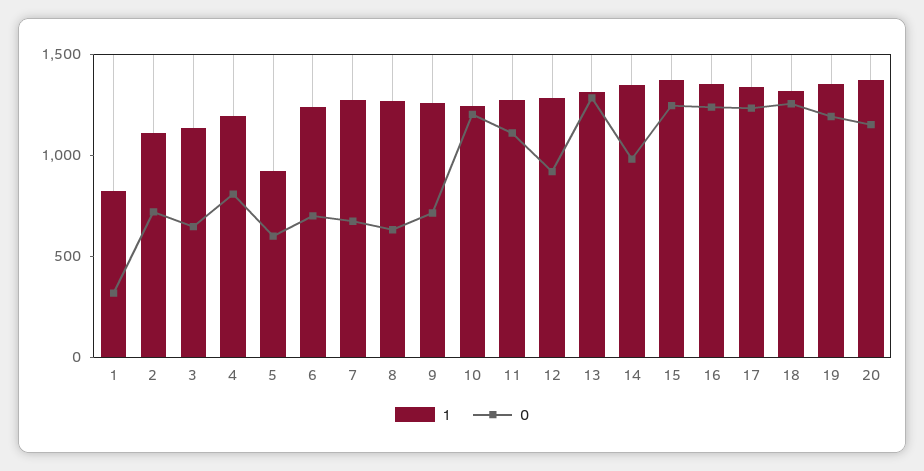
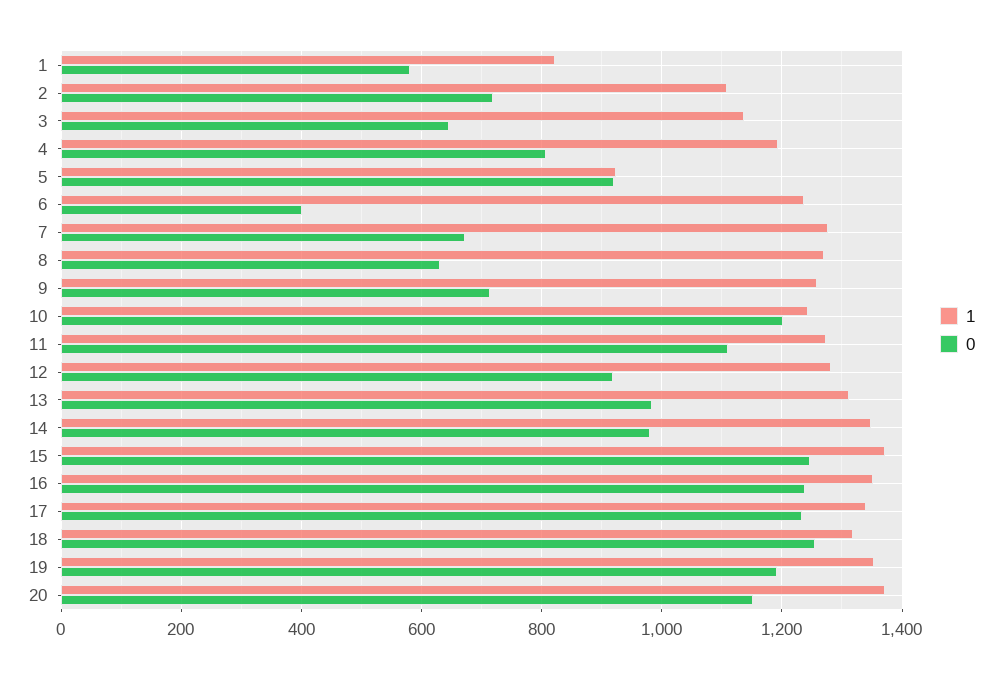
  {
    "1": {
      "1": 820,
      "2": 1100,
      "3": 1140,
      "4": 1200,
      "5": 920,
      "6": 1240,
      "7": 1280,
      "8": 1280,
      "9": 1260,
      "10": 1240,
      "11": 1280,
      "12": 1280,
      "13": 1320,
      "14": 1340,
      "15": 1380,
      "16": 1360,
      "17": 1340,
      "18": 1320,
      "19": 1360,
      "20": 1380
    },
    "0": {
-     "1": 300,
+     "1": 580,
      "2": 720,
      "3": 640,
      "4": 800,
-     "5": 600,
+     "5": 920,
-     "6": 700,
+     "6": 400,
      "7": 680,
      "8": 640,
      "9": 720,
      "10": 1200,
      "11": 1120,
      "12": 920,
-     "13": 1300,
+     "13": 980,
      "14": 980,
      "15": 1240,
      "16": 1240,
      "17": 1240,
      "18": 1260,
      "19": 1200,
      "20": 1160
    }
  }

